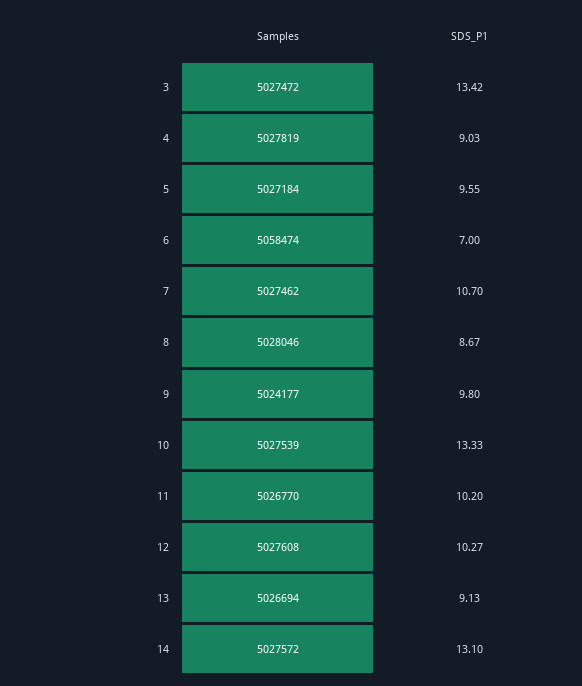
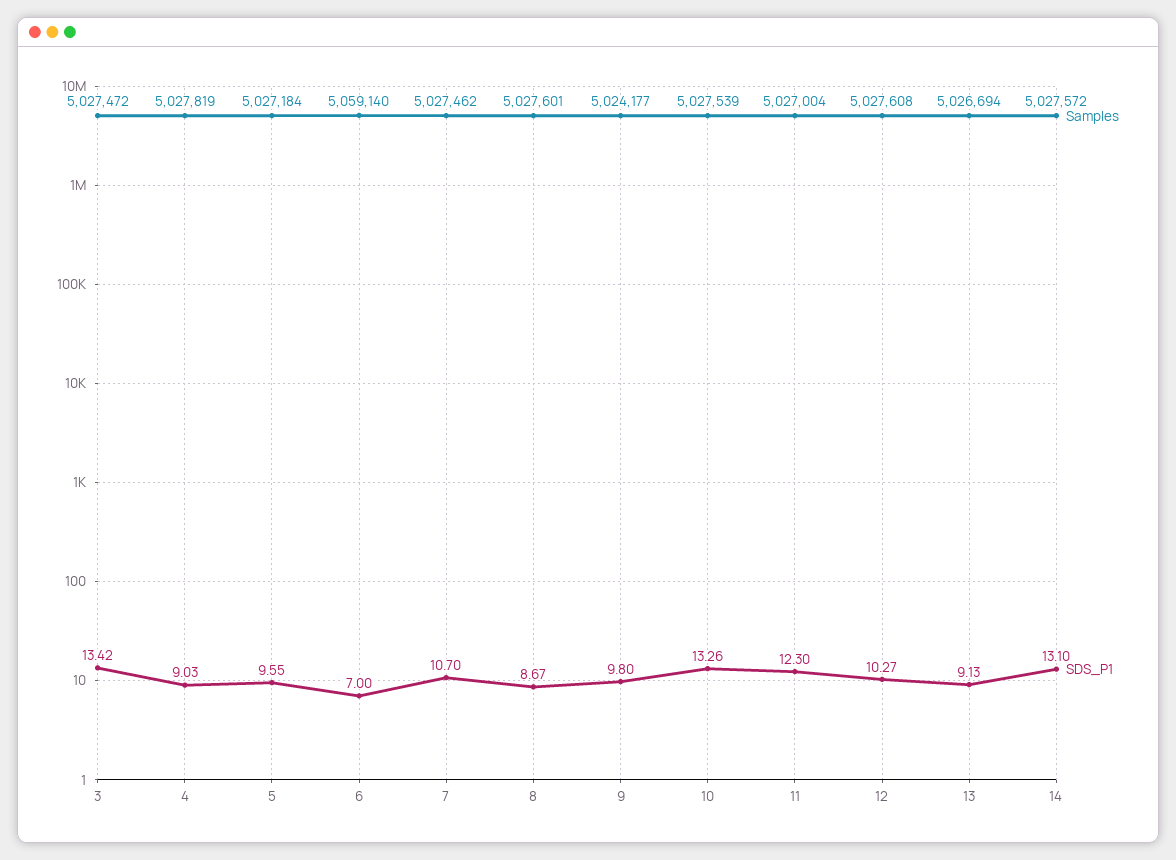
  {
    "Samples": {
      "3": 5027472,
      "4": 5027819,
      "5": 5027184,
-     "6": 5058474,
+     "6": 5059140,
      "7": 5027462,
-     "8": 5028046,
+     "8": 5027601,
      "9": 5024177,
      "10": 5027539,
-     "11": 5026770,
+     "11": 5027004,
      "12": 5027608,
      "13": 5026694,
      "14": 5027572
    },
    "SDS_P1": {
      "3": 13.42,
      "4": 9.03,
      "5": 9.55,
      "6": 7,
      "7": 10.7,
      "8": 8.67,
      "9": 9.8,
-     "10": 13.33,
+     "10": 13.26,
-     "11": 10.2,
+     "11": 12.3,
      "12": 10.27,
      "13": 9.13,
      "14": 13.1
    }
  }

